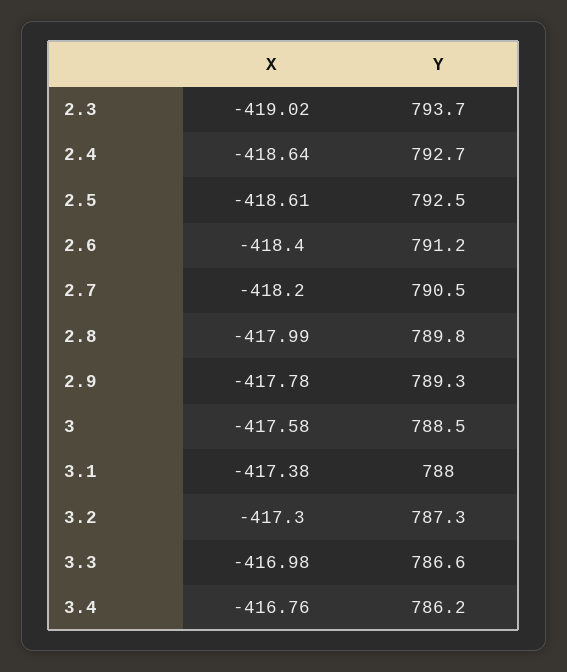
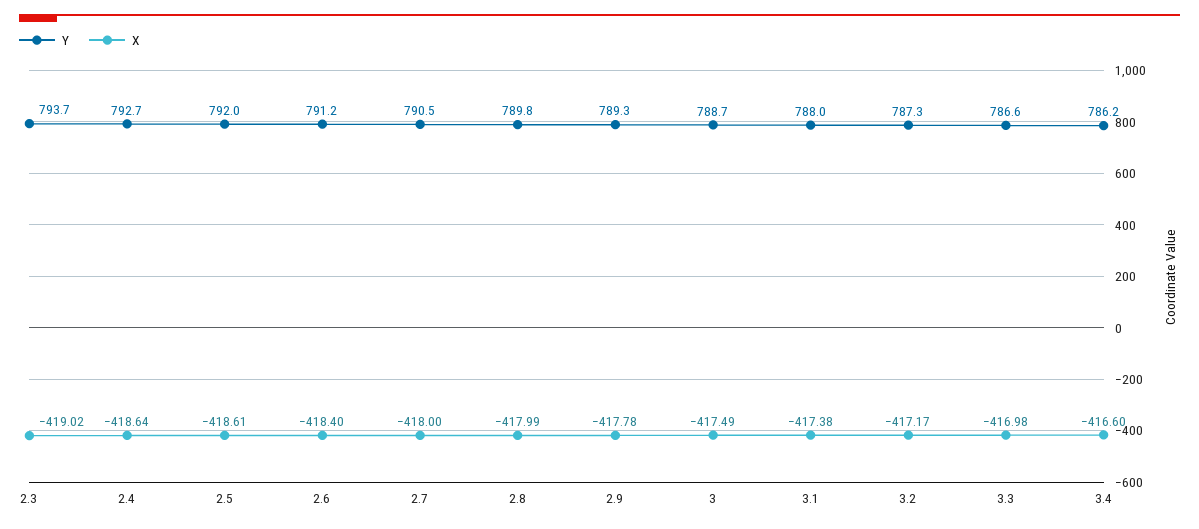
  {
    "X": {
      "2.3": -419.02,
      "2.4": -418.64,
      "2.5": -418.61,
      "2.6": -418.4,
-     "2.7": -418.2,
+     "2.7": -418,
      "2.8": -417.99,
      "2.9": -417.78,
-     "3": -417.58,
+     "3": -417.49,
      "3.1": -417.38,
-     "3.2": -417.3,
+     "3.2": -417.17,
      "3.3": -416.98,
-     "3.4": -416.76
+     "3.4": -416.6
    },
    "Y": {
      "2.3": 793.7,
      "2.4": 792.7,
-     "2.5": 792.5,
+     "2.5": 792,
      "2.6": 791.2,
      "2.7": 790.5,
      "2.8": 789.8,
      "2.9": 789.3,
-     "3": 788.5,
+     "3": 788.7,
      "3.1": 788,
      "3.2": 787.3,
      "3.3": 786.6,
      "3.4": 786.2
    }
  }

